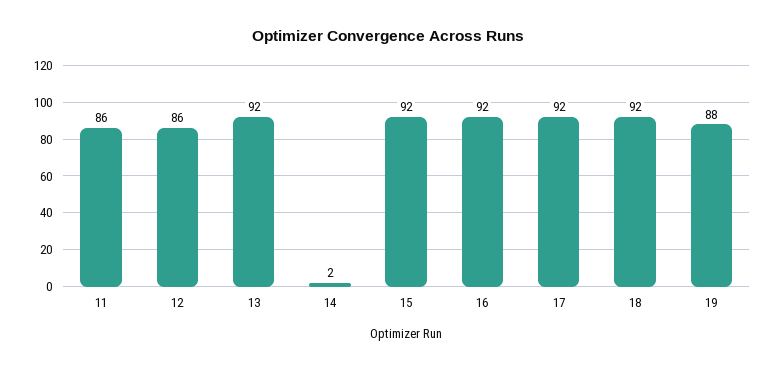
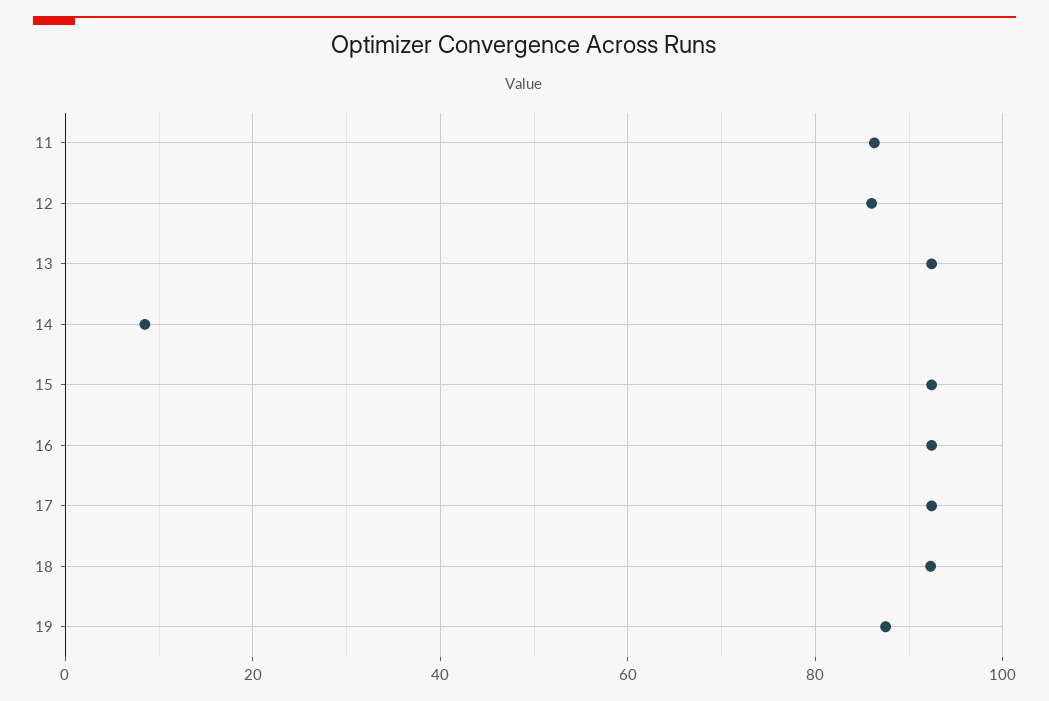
  {
    "11": 86,
    "12": 86,
    "13": 92,
-   "14": 2,
+   "14": 8,
    "15": 92,
    "16": 92,
    "17": 92,
    "18": 92,
    "19": 88
  }

